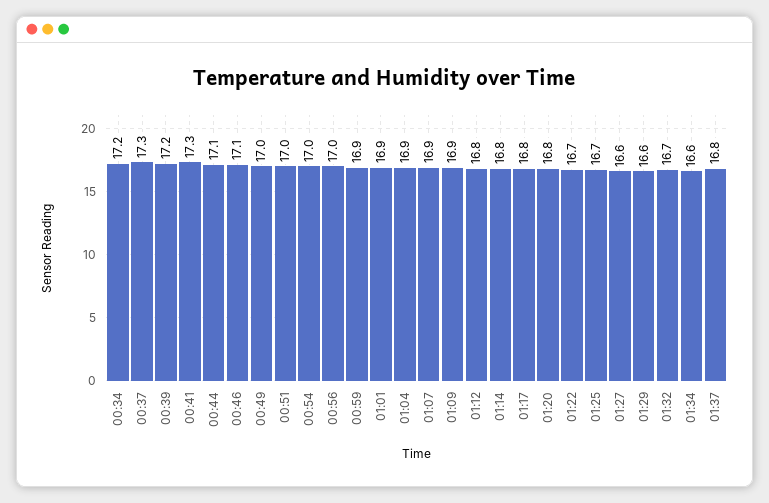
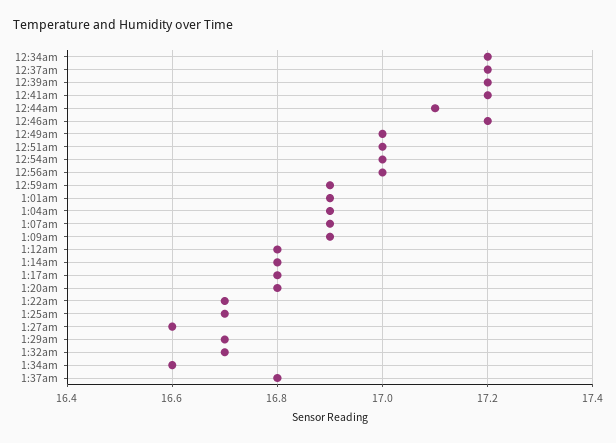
  {
    "00:34": 17.2,
-   "00:37": 17.3,
+   "00:37": 17.2,
    "00:39": 17.2,
-   "00:41": 17.3,
+   "00:41": 17.2,
    "00:44": 17.1,
-   "00:46": 17.1,
+   "00:46": 17.2,
    "00:49": 17,
    "00:51": 17,
    "00:54": 17,
    "00:56": 17,
    "00:59": 16.9,
    "01:01": 16.9,
    "01:04": 16.9,
    "01:07": 16.9,
    "01:09": 16.9,
    "01:12": 16.8,
    "01:14": 16.8,
    "01:17": 16.8,
    "01:20": 16.8,
    "01:22": 16.7,
    "01:25": 16.7,
    "01:27": 16.6,
-   "01:29": 16.6,
+   "01:29": 16.7,
    "01:32": 16.7,
    "01:34": 16.6,
    "01:37": 16.8
  }

